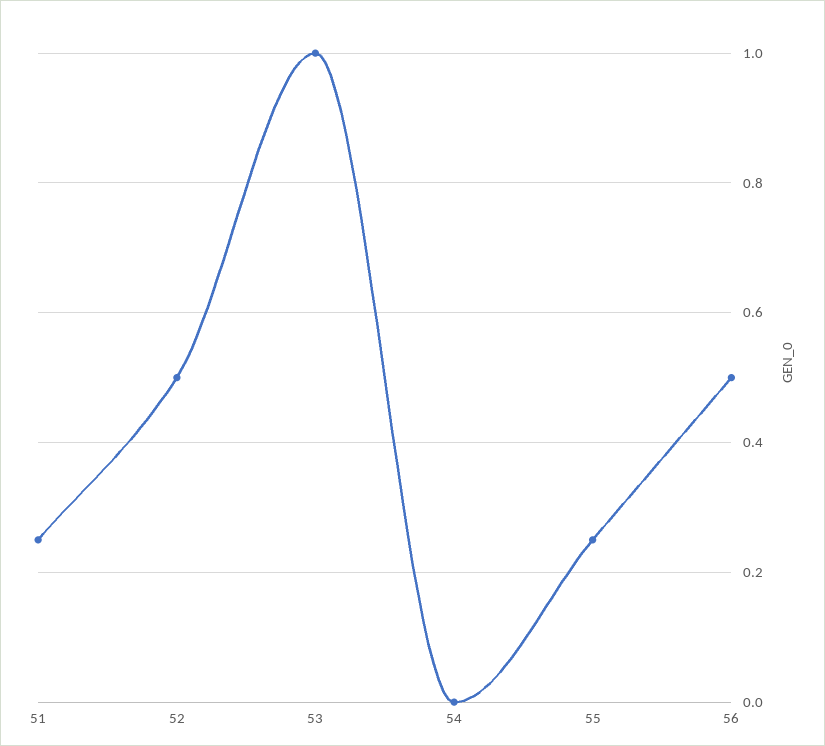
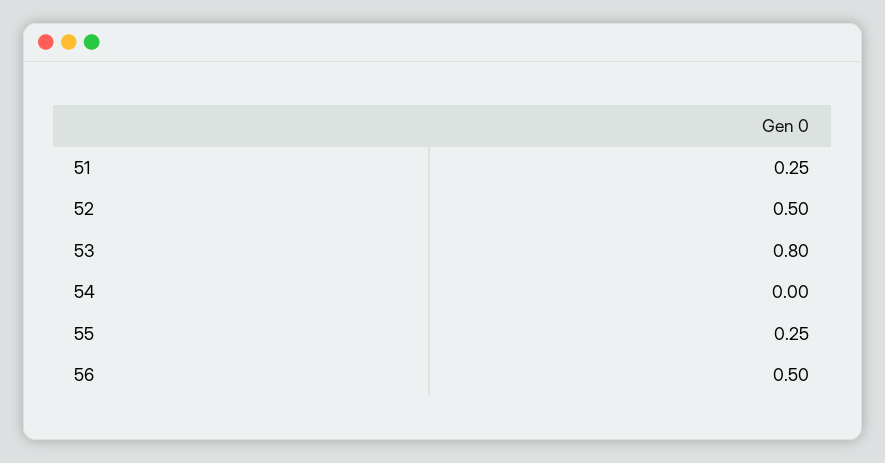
  {
    "51": 0.25,
    "52": 0.5,
-   "53": 1,
+   "53": 0.8,
    "54": 0,
    "55": 0.25,
    "56": 0.5
  }

